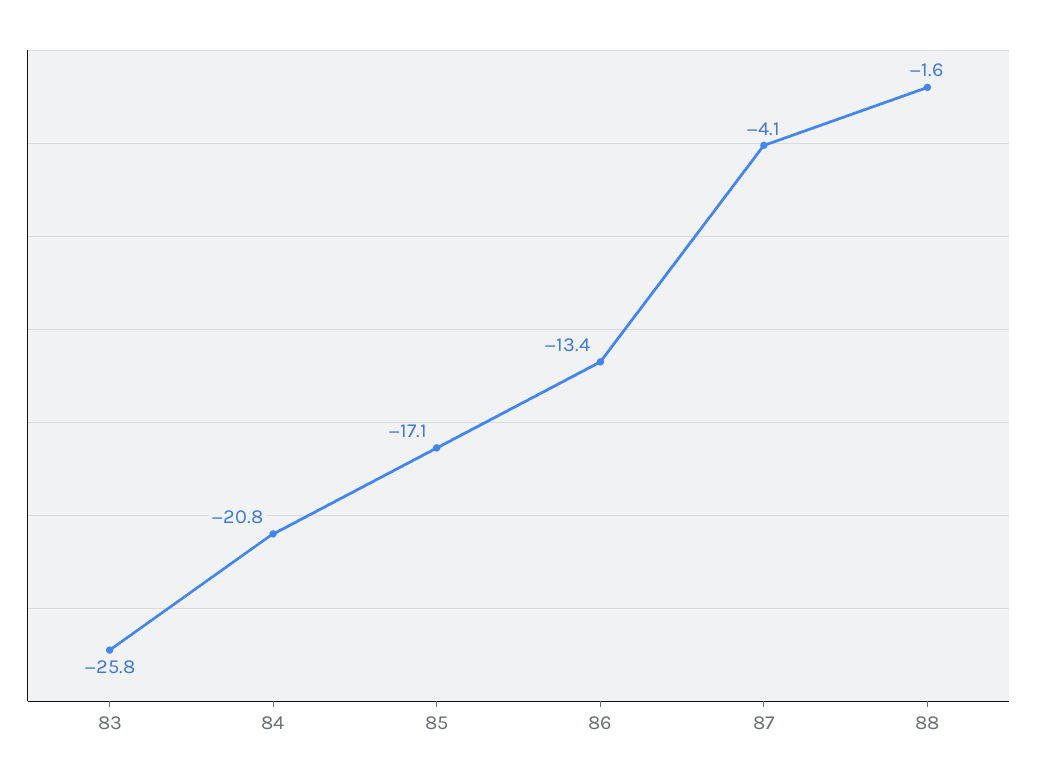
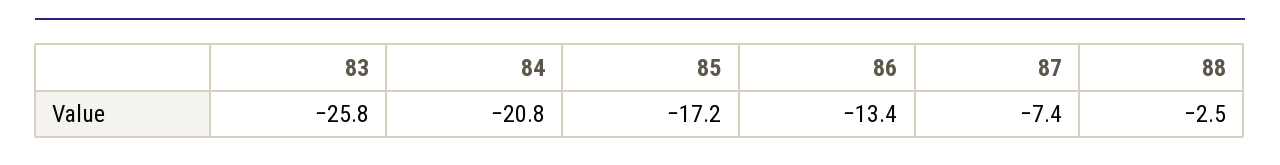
  {
    "83": -25.8,
    "84": -20.8,
-   "85": -17.1,
+   "85": -17.2,
    "86": -13.4,
-   "87": -4.1,
+   "87": -7.4,
-   "88": -1.6
+   "88": -2.5
  }

